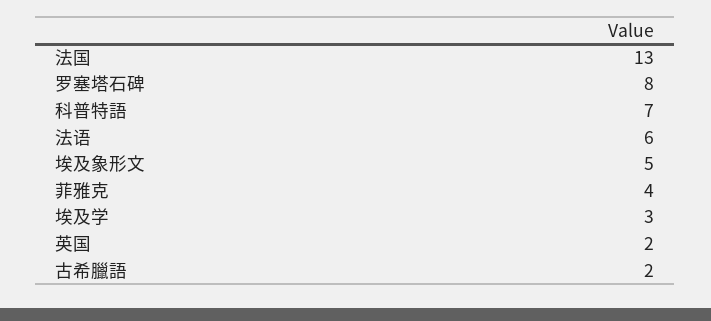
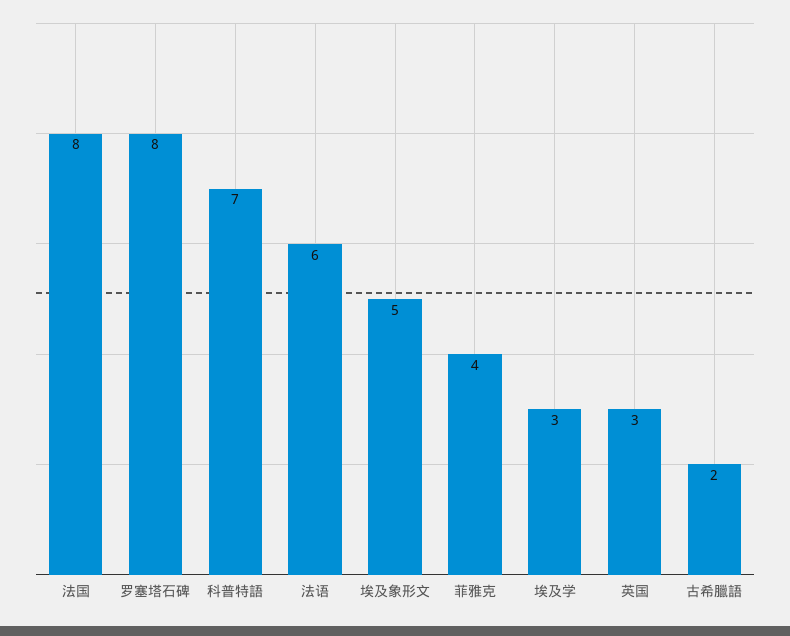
  {
-   "法国": 13,
+   "法国": 8,
    "罗塞塔石碑": 8,
    "科普特語": 7,
    "法语": 6,
    "埃及象形文": 5,
    "菲雅克": 4,
    "埃及学": 3,
-   "英国": 2,
+   "英国": 3,
    "古希臘語": 2
  }

